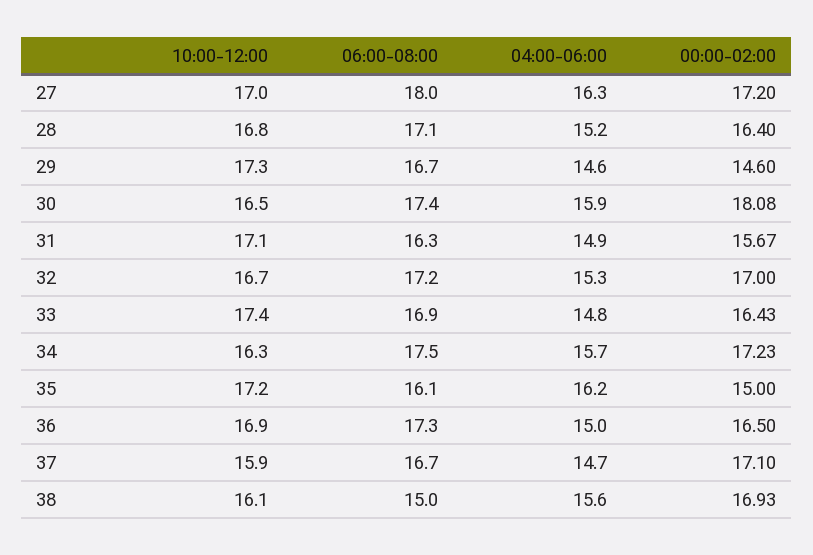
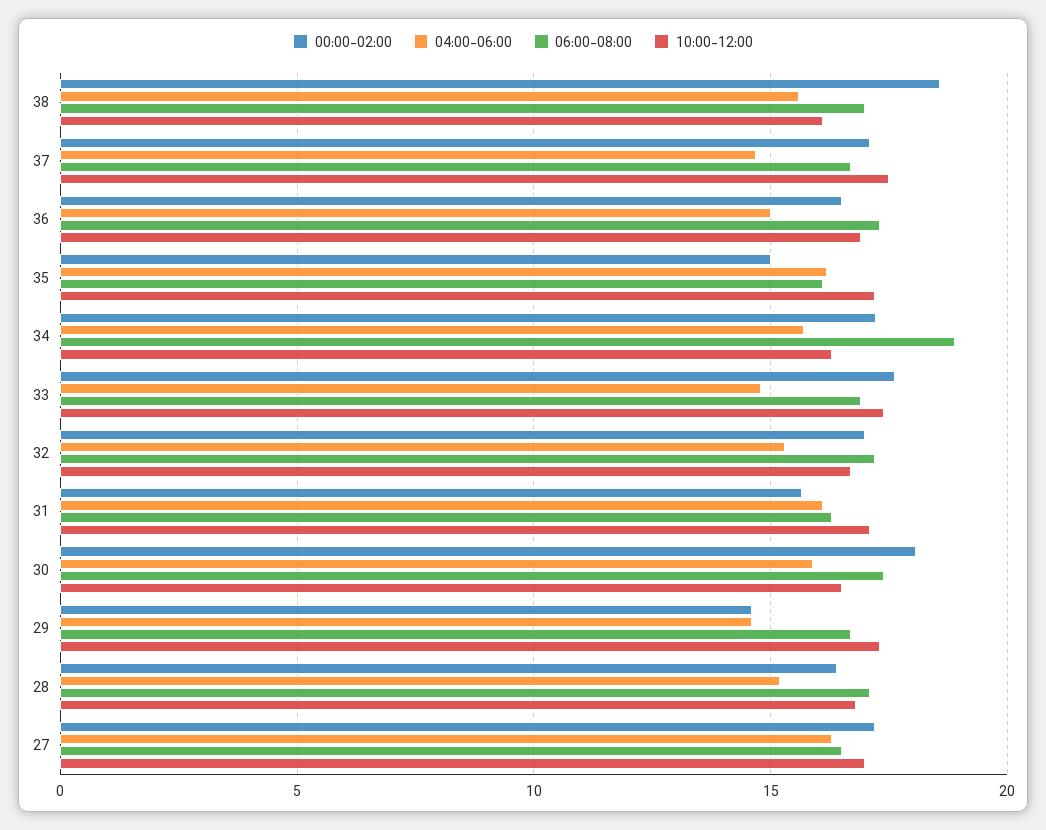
  {
    "10:00-12:00": {
      "27": 17,
      "28": 16.8,
      "29": 17.3,
      "30": 16.5,
      "31": 17.1,
      "32": 16.7,
      "33": 17.4,
      "34": 16.3,
      "35": 17.2,
      "36": 16.9,
-     "37": 15.9,
+     "37": 17.5,
      "38": 16.1
    },
    "06:00-08:00": {
-     "27": 18,
+     "27": 16.5,
      "28": 17.1,
      "29": 16.7,
      "30": 17.4,
      "31": 16.3,
      "32": 17.2,
      "33": 16.9,
-     "34": 17.5,
+     "34": 19,
      "35": 16.1,
      "36": 17.3,
      "37": 16.7,
-     "38": 15
+     "38": 17
    },
    "04:00-06:00": {
      "27": 16.3,
      "28": 15.2,
      "29": 14.6,
      "30": 15.9,
-     "31": 14.9,
+     "31": 16,
      "32": 15.3,
      "33": 14.8,
      "34": 15.7,
      "35": 16.2,
      "36": 15,
      "37": 14.7,
      "38": 15.6
    },
    "00:00-02:00": {
      "27": 17.2,
      "28": 16.4,
      "29": 14.6,
      "30": 18.08,
      "31": 15.67,
      "32": 17,
-     "33": 16.43,
+     "33": 17.5,
      "34": 17.23,
      "35": 15,
      "36": 16.5,
      "37": 17.1,
-     "38": 16.93
+     "38": 18.5
    }
  }

